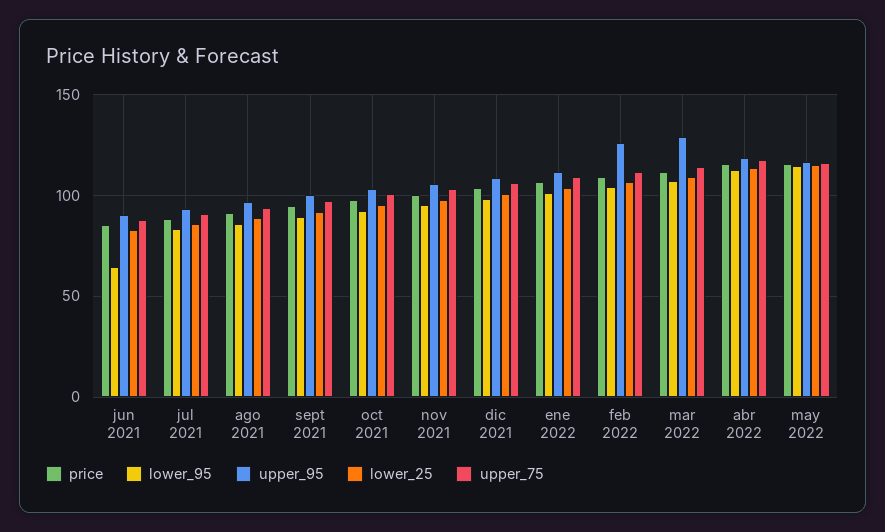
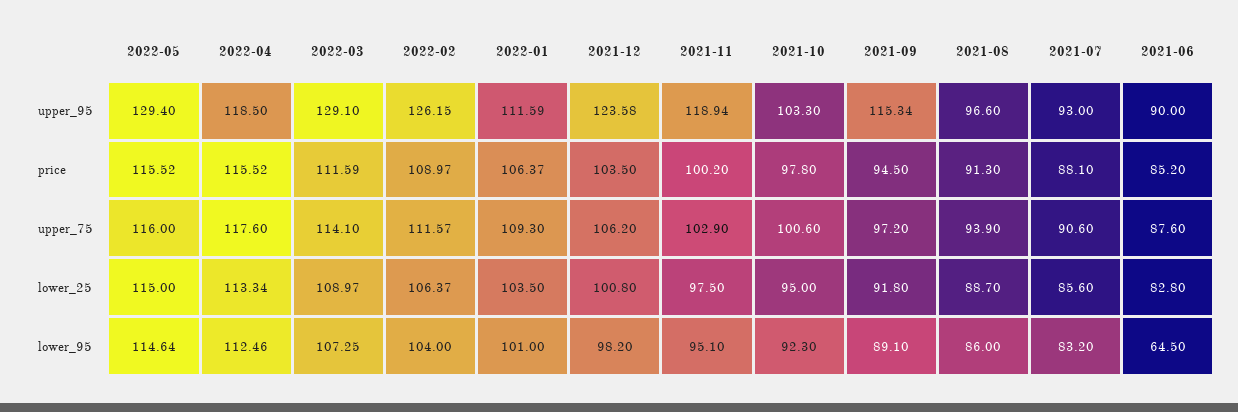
  {
    "price": {
      "jun 2021": 85.2,
      "jul 2021": 88.1,
      "ago 2021": 91.3,
      "sept 2021": 94.5,
      "oct 2021": 97.8,
      "nov 2021": 100.2,
      "dic 2021": 103.5,
      "ene 2022": 106.37,
      "feb 2022": 108.97,
      "mar 2022": 111.59,
      "abr 2022": 115.52,
      "may 2022": 115.52
    },
    "lower_95": {
      "jun 2021": 64.5,
      "jul 2021": 83.2,
      "ago 2021": 86,
      "sept 2021": 89.1,
      "oct 2021": 92.3,
      "nov 2021": 95.1,
      "dic 2021": 98.2,
      "ene 2022": 101,
      "feb 2022": 104,
      "mar 2022": 107.25,
      "abr 2022": 112.46,
      "may 2022": 114.64
    },
    "upper_95": {
      "jun 2021": 90,
      "jul 2021": 93,
      "ago 2021": 96.6,
-     "sept 2021": 100,
+     "sept 2021": 115.34,
      "oct 2021": 103.3,
-     "nov 2021": 105,
+     "nov 2021": 118.94,
-     "dic 2021": 110,
+     "dic 2021": 123.58,
      "ene 2022": 111.59,
      "feb 2022": 126.15,
      "mar 2022": 129.1,
      "abr 2022": 118.5,
-     "may 2022": 115
+     "may 2022": 129.4
    },
    "lower_25": {
      "jun 2021": 82.8,
      "jul 2021": 85.6,
      "ago 2021": 88.7,
      "sept 2021": 91.8,
      "oct 2021": 95,
      "nov 2021": 97.5,
      "dic 2021": 100.8,
      "ene 2022": 103.5,
      "feb 2022": 106.37,
      "mar 2022": 108.97,
      "abr 2022": 113.34,
      "may 2022": 115
    },
    "upper_75": {
      "jun 2021": 87.6,
      "jul 2021": 90.6,
      "ago 2021": 93.9,
      "sept 2021": 97.2,
      "oct 2021": 100.6,
      "nov 2021": 102.9,
      "dic 2021": 106.2,
      "ene 2022": 109.3,
      "feb 2022": 111.57,
      "mar 2022": 114.1,
      "abr 2022": 117.6,
      "may 2022": 116
    }
  }

